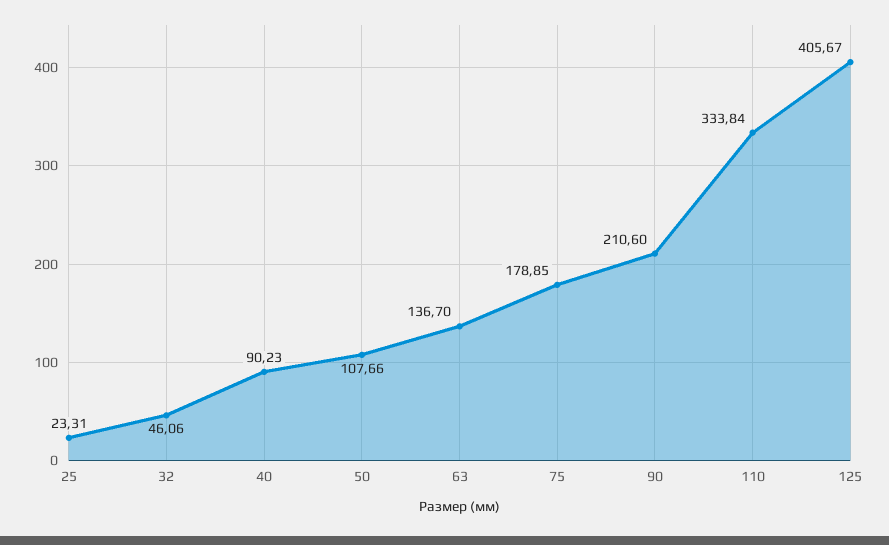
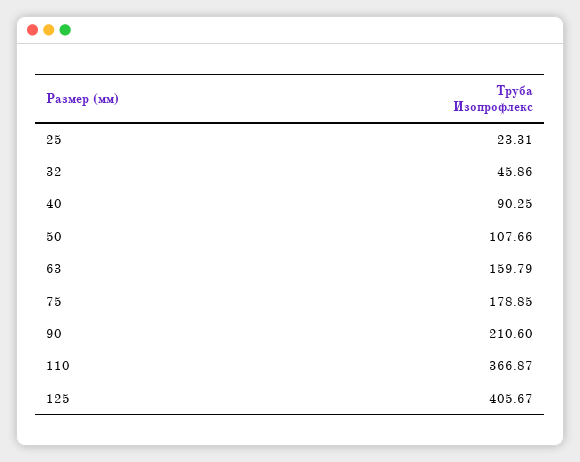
  {
    "25": 23.31,
-   "32": 46.06,
+   "32": 45.86,
-   "40": 90.23,
+   "40": 90.25,
    "50": 107.66,
-   "63": 136.7,
+   "63": 159.79,
    "75": 178.85,
    "90": 210.6,
-   "110": 333.84,
+   "110": 366.87,
    "125": 405.67
  }

